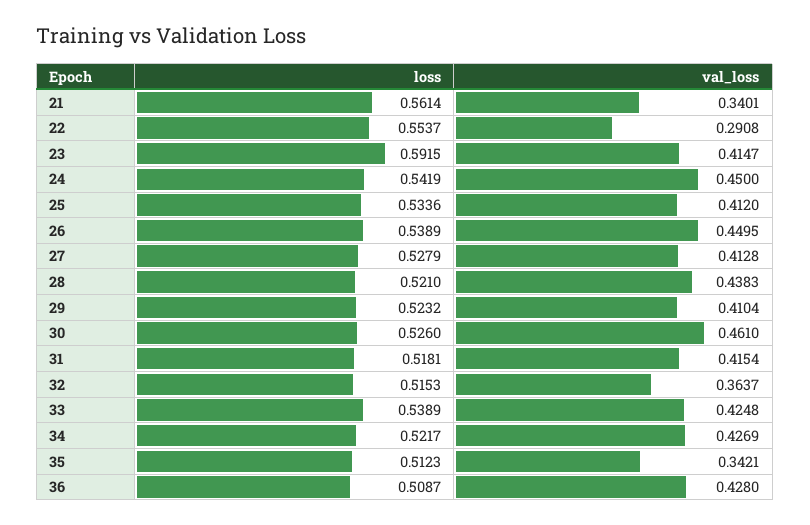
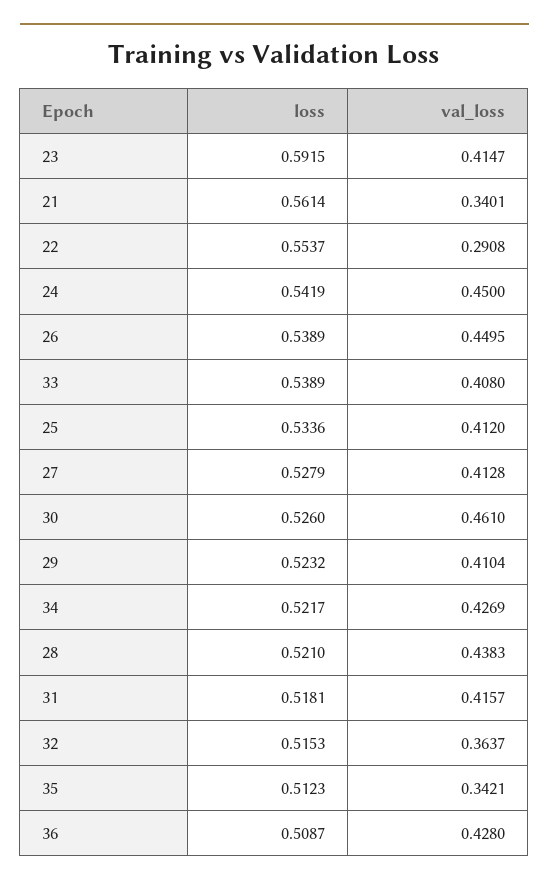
  {
    "loss": {
      "21": 0.5614,
      "22": 0.5537,
      "23": 0.5915,
      "24": 0.5419,
      "25": 0.5336,
      "26": 0.5389,
      "27": 0.5279,
      "28": 0.521,
      "29": 0.5232,
      "30": 0.526,
      "31": 0.5181,
      "32": 0.5153,
      "33": 0.5389,
      "34": 0.5217,
      "35": 0.5123,
      "36": 0.5087
    },
    "val_loss": {
      "21": 0.3401,
      "22": 0.2908,
      "23": 0.4147,
      "24": 0.45,
      "25": 0.412,
      "26": 0.4495,
      "27": 0.4128,
      "28": 0.4383,
      "29": 0.4104,
      "30": 0.461,
-     "31": 0.4154,
+     "31": 0.4157,
      "32": 0.3637,
-     "33": 0.4248,
+     "33": 0.408,
      "34": 0.4269,
      "35": 0.3421,
      "36": 0.428
    }
  }

